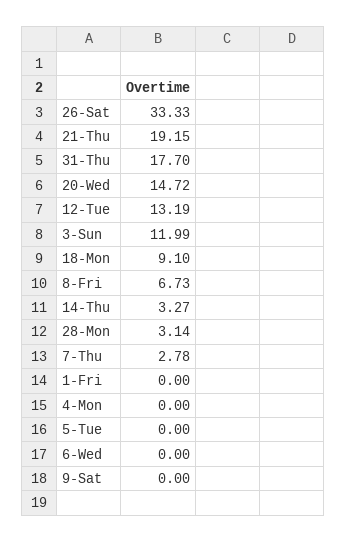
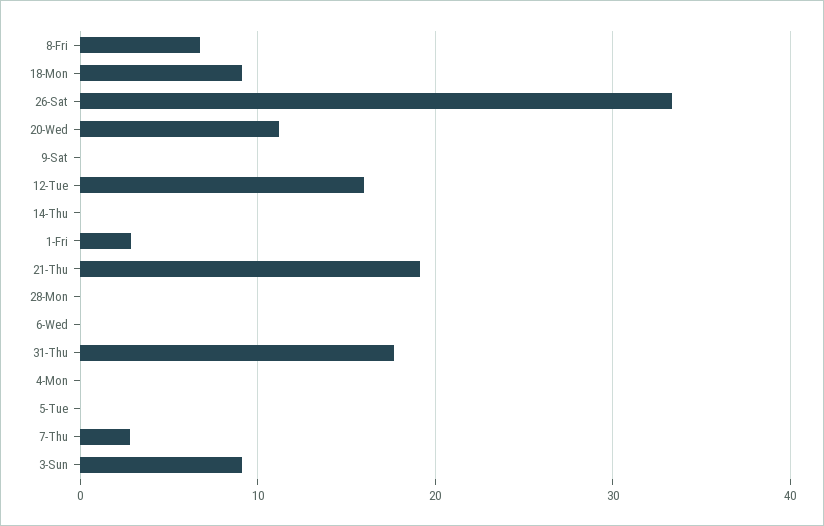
  {
    "26-Sat": 33.33,
    "21-Thu": 19.15,
    "31-Thu": 17.7,
-   "20-Wed": 14.72,
+   "20-Wed": 11,
-   "12-Tue": 13.19,
+   "12-Tue": 16,
-   "3-Sun": 11.99,
+   "3-Sun": 9,
    "18-Mon": 9.1,
    "8-Fri": 6.73,
-   "14-Thu": 3.27,
+   "14-Thu": 0,
-   "28-Mon": 3.14,
+   "28-Mon": 0,
    "7-Thu": 2.78,
-   "1-Fri": 0,
+   "1-Fri": 3,
    "4-Mon": 0,
    "5-Tue": 0,
    "6-Wed": 0,
    "9-Sat": 0
  }

